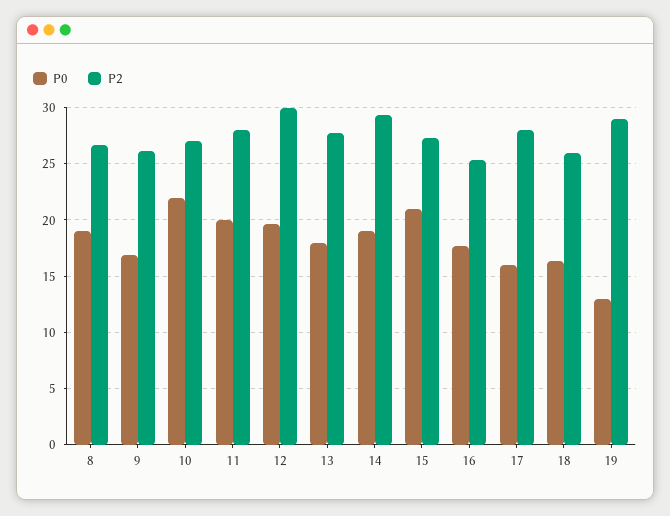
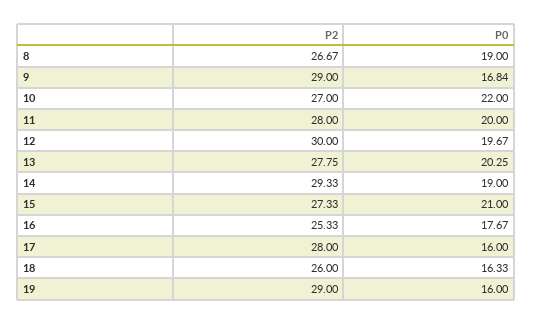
  {
    "P0": {
      "8": 19,
      "9": 16.84,
      "10": 22,
      "11": 20,
      "12": 19.67,
-     "13": 18,
+     "13": 20.25,
      "14": 19,
      "15": 21,
      "16": 17.67,
      "17": 16,
      "18": 16.33,
-     "19": 13
+     "19": 16
    },
    "P2": {
      "8": 26.67,
-     "9": 26,
+     "9": 29,
      "10": 27,
      "11": 28,
      "12": 30,
      "13": 27.75,
      "14": 29.33,
      "15": 27.33,
      "16": 25.33,
      "17": 28,
      "18": 26,
      "19": 29
    }
  }

